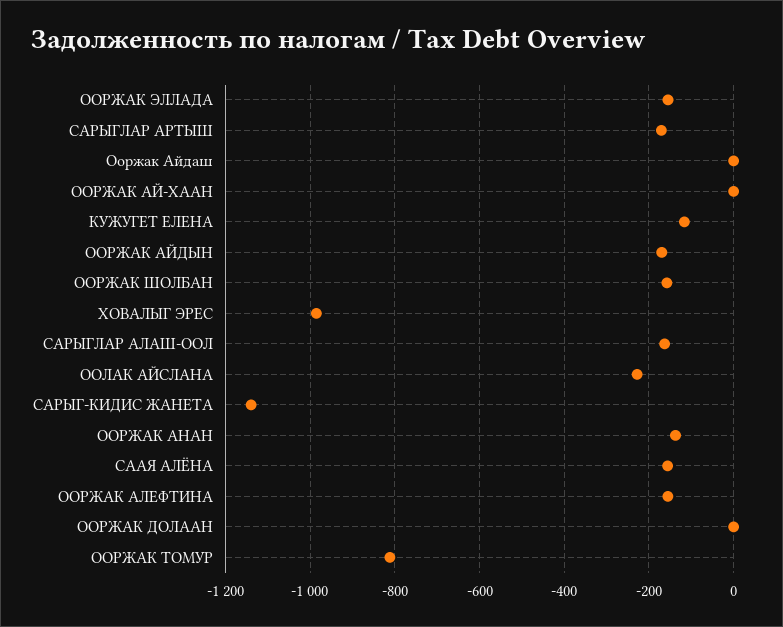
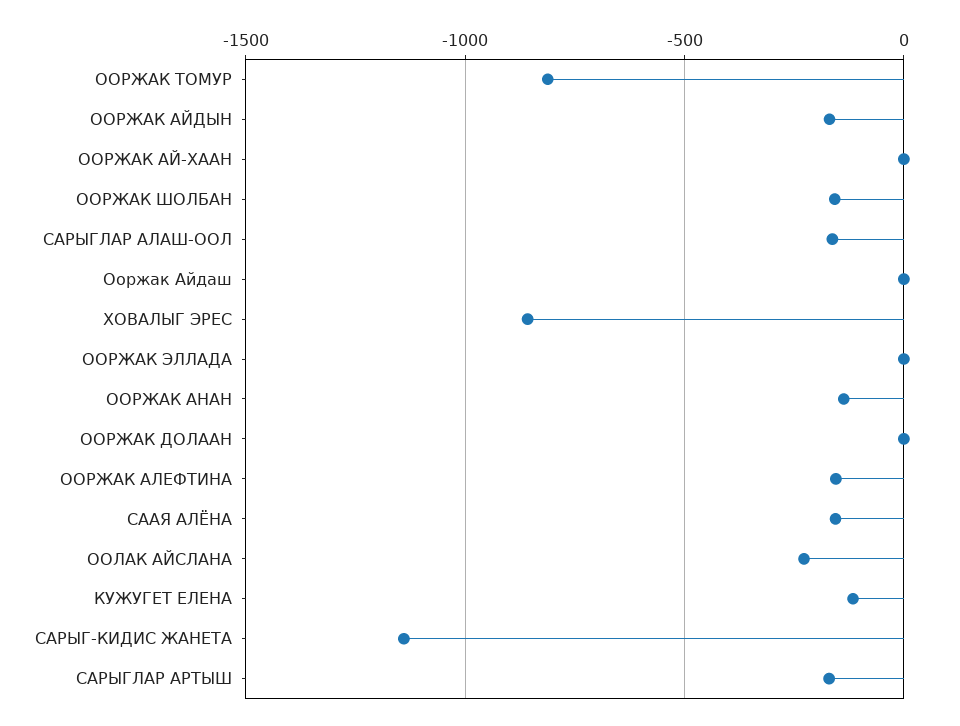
  {
-   "ООРЖАК ЭЛЛАДА": -160,
+   "ООРЖАК ЭЛЛАДА": 0,
    "САРЫГЛАР АРТЫШ": -180,
    "Ооржак Айдаш": 0,
    "ООРЖАК АЙ-ХААН": 0,
    "КУЖУГЕТ ЕЛЕНА": -120,
    "ООРЖАК АЙДЫН": -160,
    "ООРЖАК ШОЛБАН": -160,
-   "ХОВАЛЫГ ЭРЕС": -980,
+   "ХОВАЛЫГ ЭРЕС": -850,
    "САРЫГЛАР АЛАШ-ООЛ": -160,
    "ООЛАК АЙСЛАНА": -220,
    "САРЫГ-КИДИС ЖАНЕТА": -1140,
    "ООРЖАК АНАН": -140,
    "СААЯ АЛЁНА": -160,
    "ООРЖАК АЛЕФТИНА": -160,
    "ООРЖАК ДОЛААН": 0,
    "ООРЖАК ТОМУР": -820
  }

